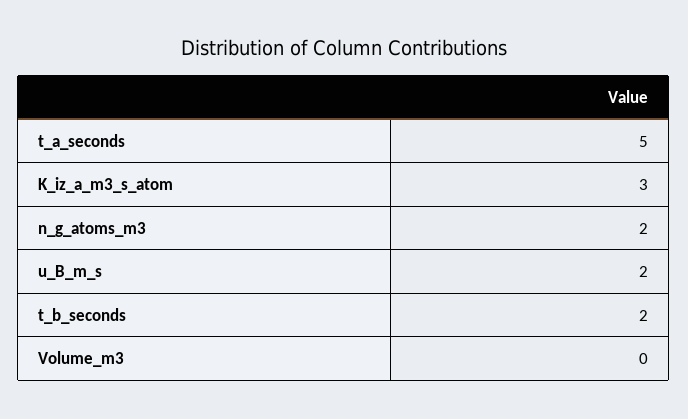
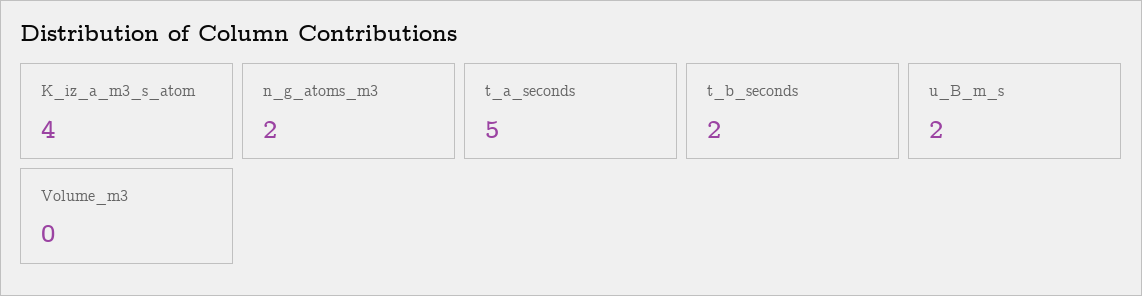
  {
    "t_a_seconds": 5,
-   "K_iz_a_m3_s_atom": 3,
+   "K_iz_a_m3_s_atom": 4,
    "n_g_atoms_m3": 2,
    "u_B_m_s": 2,
    "t_b_seconds": 2,
    "Volume_m3": 0
  }

